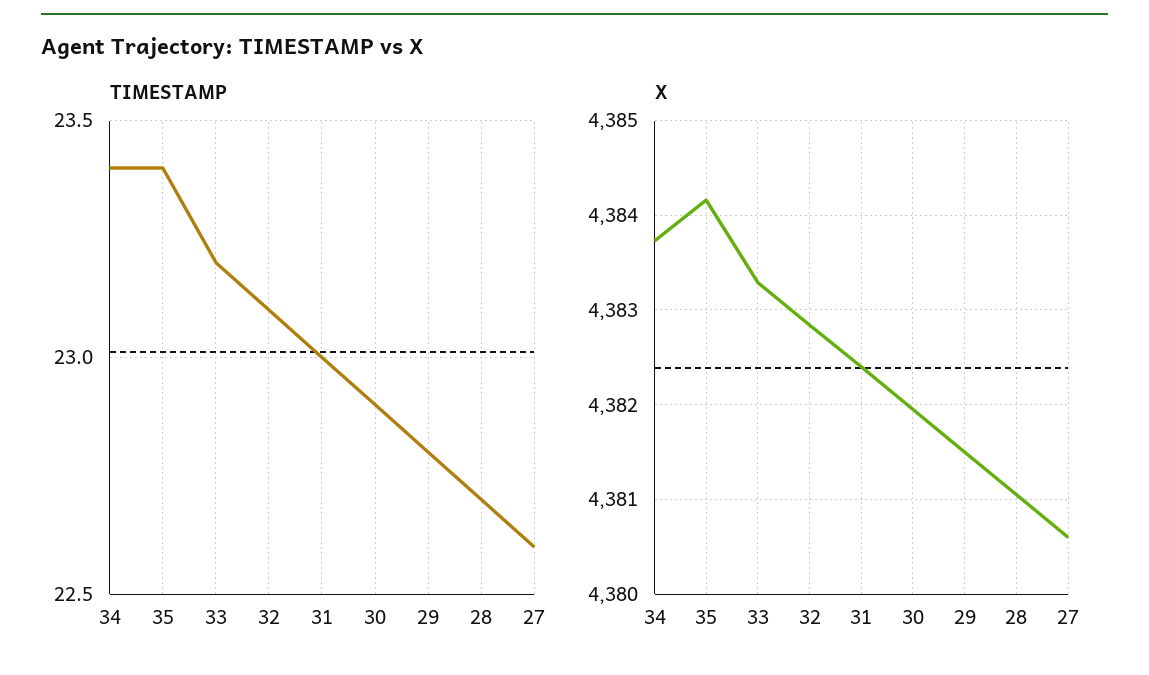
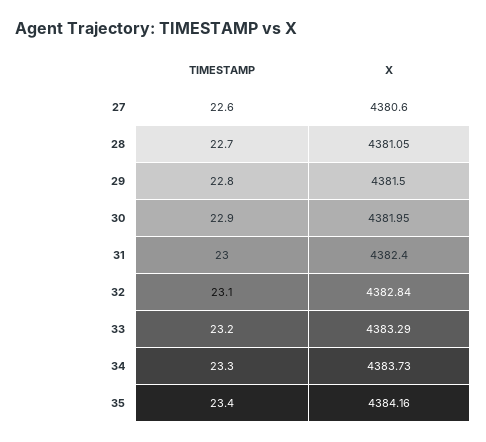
  {
    "TIMESTAMP": {
-     "34": 23.4,
+     "34": 23.3,
      "35": 23.4,
      "33": 23.2,
      "32": 23.1,
      "31": 23,
      "30": 22.9,
      "29": 22.8,
      "28": 22.7,
      "27": 22.6
    },
    "X": {
      "34": 4383.73,
      "35": 4384.16,
      "33": 4383.29,
      "32": 4382.84,
      "31": 4382.4,
      "30": 4381.95,
      "29": 4381.5,
      "28": 4381.05,
      "27": 4380.6
    }
  }

